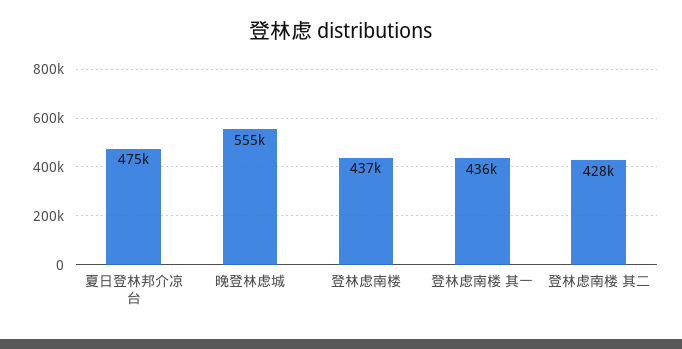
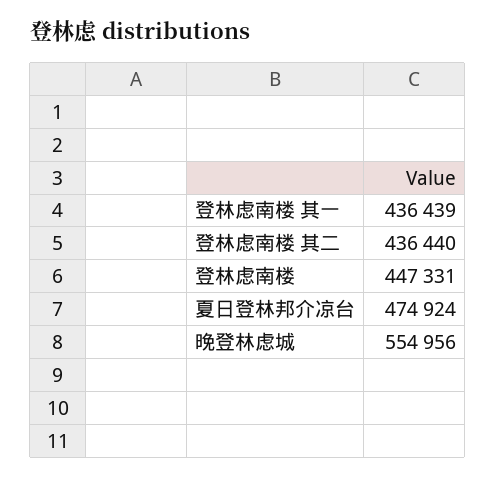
  {
    "夏日登林邦介凉台": 474924,
    "晚登林虑城": 554956,
-   "登林虑南楼": 437000,
+   "登林虑南楼": 447331,
    "登林虑南楼 其一": 436439,
-   "登林虑南楼 其二": 428000
+   "登林虑南楼 其二": 436440
  }

